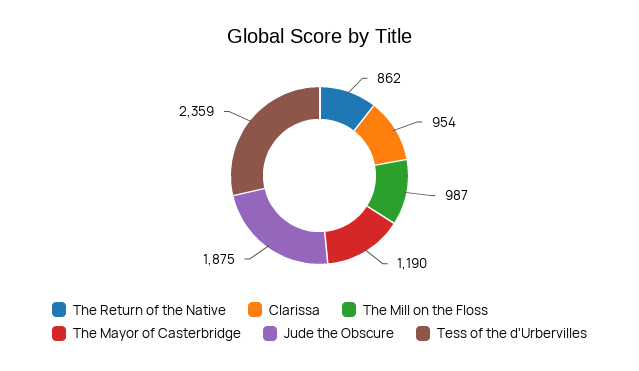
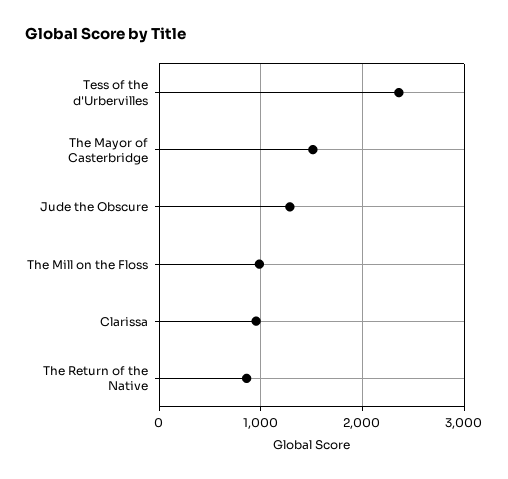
  {
    "The Return of the Native": 862,
    "Clarissa": 954,
    "The Mill on the Floss": 987,
-   "The Mayor of Casterbridge": 1190,
+   "The Mayor of Casterbridge": 1500,
-   "Jude the Obscure": 1875,
+   "Jude the Obscure": 1300,
    "Tess of the d'Urbervilles": 2359
  }

